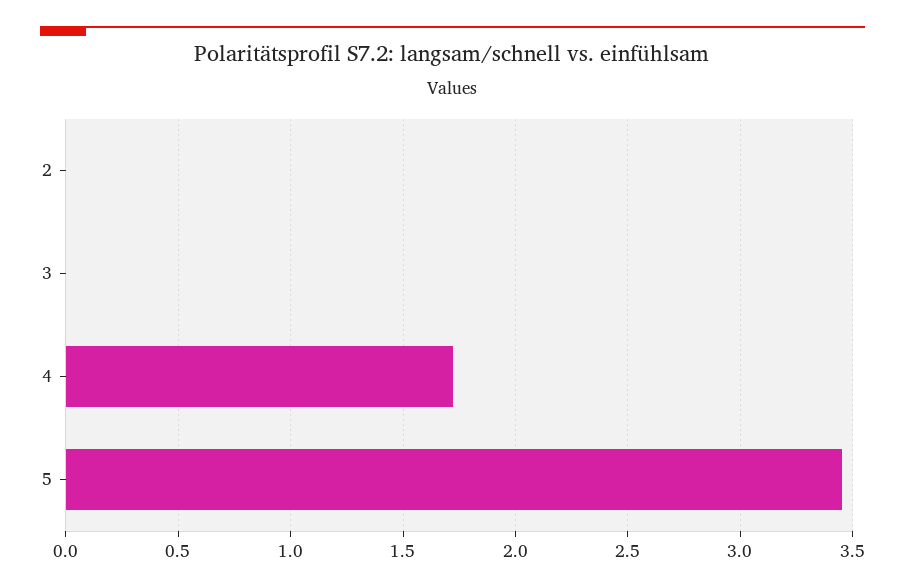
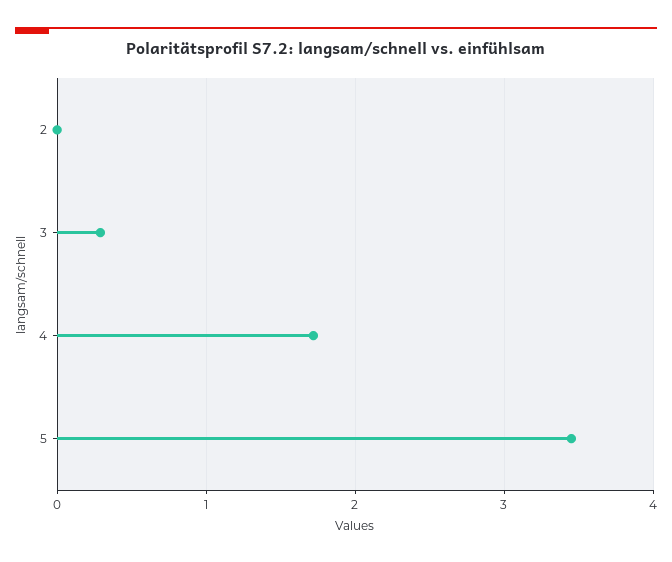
  {
    "2": 0,
-   "3": 0,
+   "3": 0.3,
    "4": 1.7,
    "5": 3.45
  }

